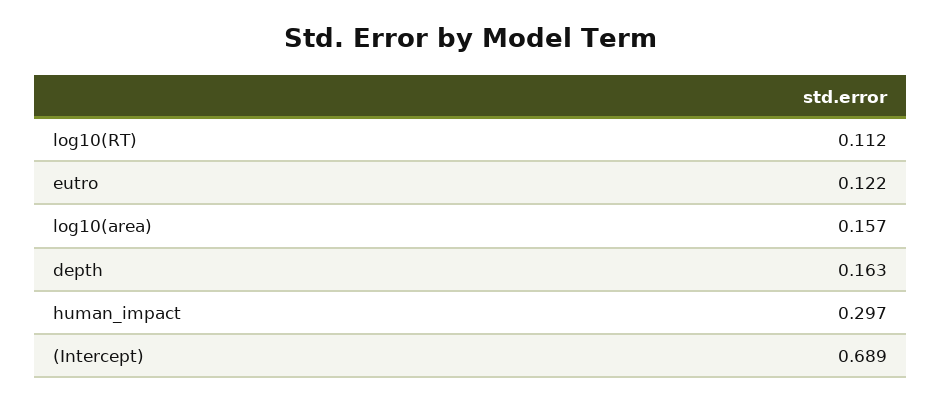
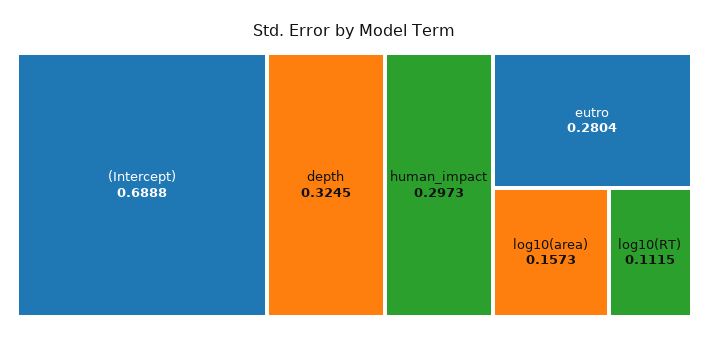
  {
    "log10(RT)": 0.1115,
-   "eutro": 0.122,
+   "eutro": 0.2804,
    "log10(area)": 0.1573,
-   "depth": 0.163,
+   "depth": 0.3245,
    "human_impact": 0.2973,
    "(Intercept)": 0.6888
  }

